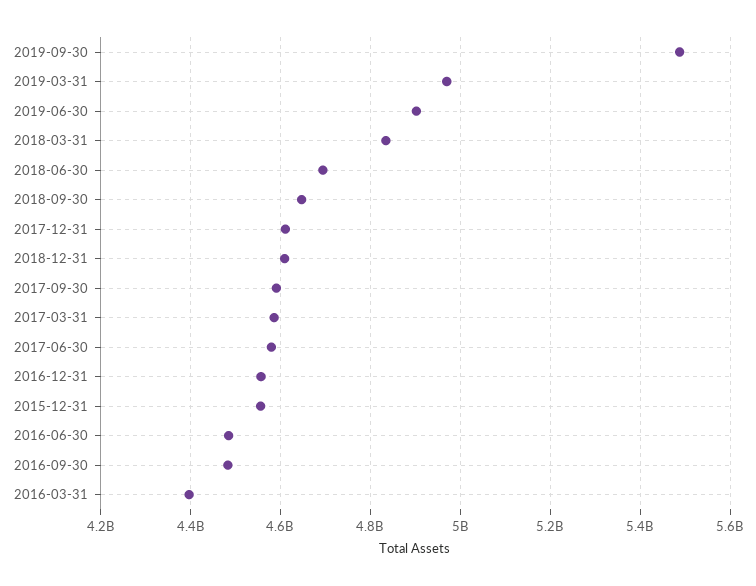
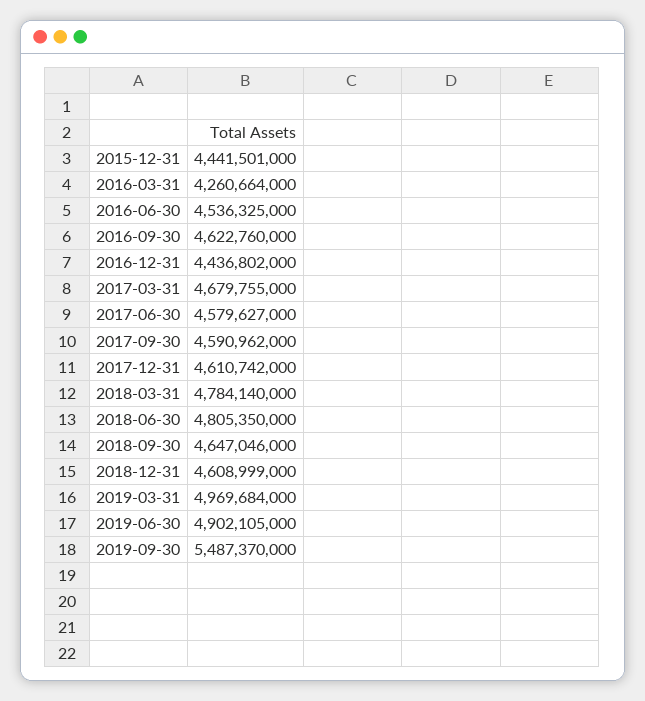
  {
    "2019-09-30": 5487370000,
    "2019-03-31": 4969684000,
    "2019-06-30": 4902105000,
-   "2018-03-31": 4840000000,
+   "2018-03-31": 4784140000,
-   "2018-06-30": 4700000000,
+   "2018-06-30": 4805350000,
    "2018-09-30": 4647046000,
    "2017-12-31": 4610742000,
    "2018-12-31": 4608999000,
    "2017-09-30": 4590962000,
-   "2017-03-31": 4580000000,
+   "2017-03-31": 4679755000,
    "2017-06-30": 4579627000,
-   "2016-12-31": 4560000000,
+   "2016-12-31": 4436802000,
-   "2015-12-31": 4560000000,
+   "2015-12-31": 4441501000,
-   "2016-06-30": 4480000000,
+   "2016-06-30": 4536325000,
-   "2016-09-30": 4480000000,
+   "2016-09-30": 4622760000,
-   "2016-03-31": 4400000000
+   "2016-03-31": 4260664000
  }

